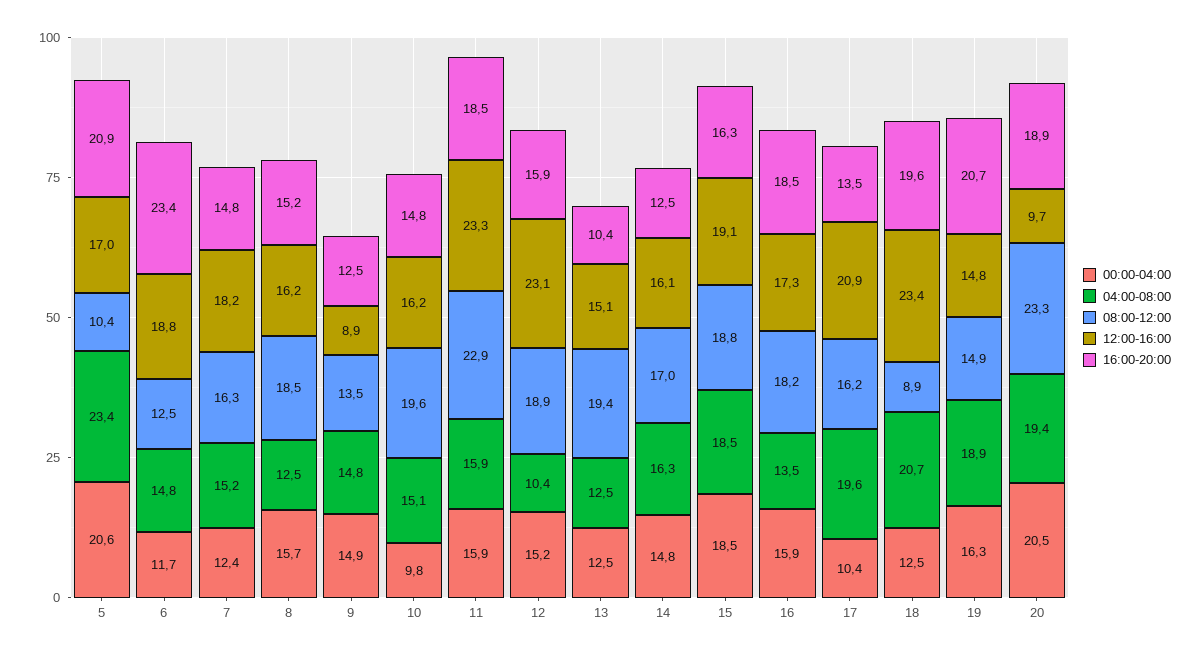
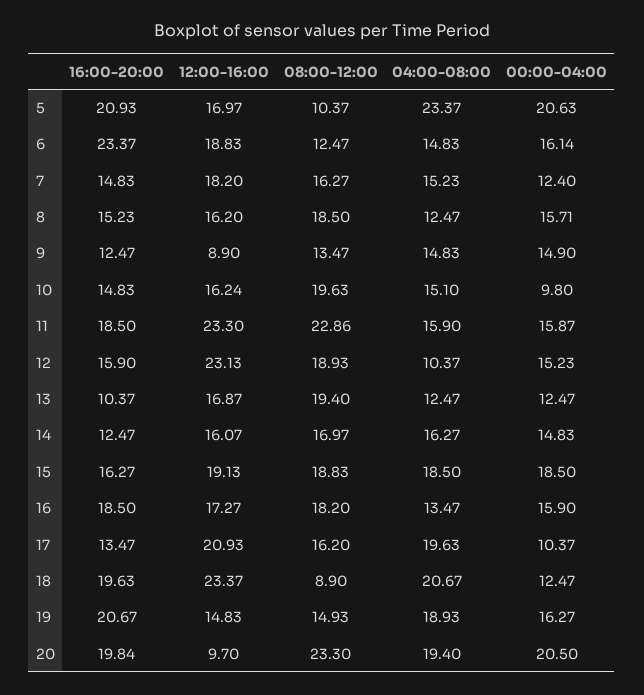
  {
    "00:00-04:00": {
      "5": 20.63,
-     "6": 11.7,
+     "6": 16.14,
      "7": 12.4,
      "8": 15.71,
      "9": 14.9,
      "10": 9.8,
      "11": 15.87,
      "12": 15.23,
      "13": 12.47,
      "14": 14.83,
      "15": 18.5,
      "16": 15.9,
      "17": 10.37,
      "18": 12.47,
      "19": 16.27,
      "20": 20.5
    },
    "04:00-08:00": {
      "5": 23.37,
      "6": 14.83,
      "7": 15.23,
      "8": 12.47,
      "9": 14.83,
      "10": 15.1,
      "11": 15.9,
      "12": 10.37,
      "13": 12.47,
      "14": 16.27,
      "15": 18.5,
      "16": 13.47,
      "17": 19.63,
      "18": 20.67,
      "19": 18.93,
      "20": 19.4
    },
    "08:00-12:00": {
      "5": 10.37,
      "6": 12.47,
      "7": 16.27,
      "8": 18.5,
      "9": 13.47,
      "10": 19.63,
      "11": 22.86,
      "12": 18.93,
      "13": 19.4,
      "14": 16.97,
      "15": 18.83,
      "16": 18.2,
      "17": 16.2,
      "18": 8.9,
      "19": 14.93,
      "20": 23.3
    },
    "12:00-16:00": {
      "5": 16.97,
      "6": 18.83,
      "7": 18.2,
      "8": 16.2,
      "9": 8.9,
      "10": 16.24,
      "11": 23.3,
      "12": 23.13,
-     "13": 15.1,
+     "13": 16.87,
      "14": 16.07,
      "15": 19.13,
      "16": 17.27,
      "17": 20.93,
      "18": 23.37,
      "19": 14.83,
      "20": 9.7
    },
    "16:00-20:00": {
      "5": 20.93,
      "6": 23.37,
      "7": 14.83,
      "8": 15.23,
      "9": 12.47,
      "10": 14.83,
      "11": 18.5,
      "12": 15.9,
      "13": 10.37,
      "14": 12.47,
      "15": 16.27,
      "16": 18.5,
      "17": 13.47,
      "18": 19.63,
      "19": 20.67,
-     "20": 18.9
+     "20": 19.84
    }
  }

